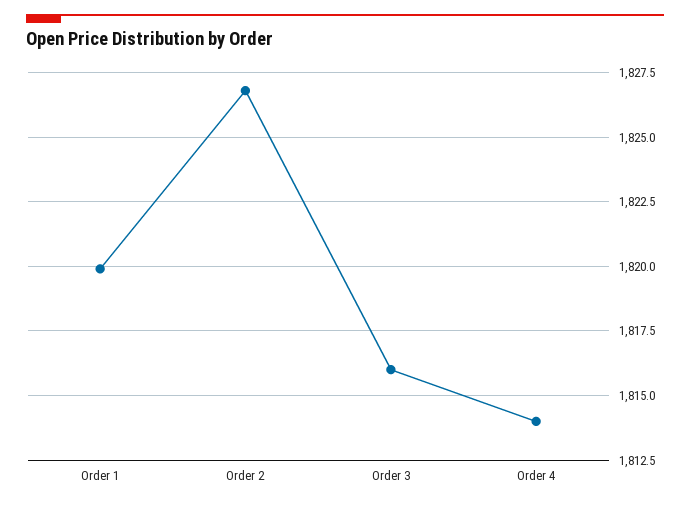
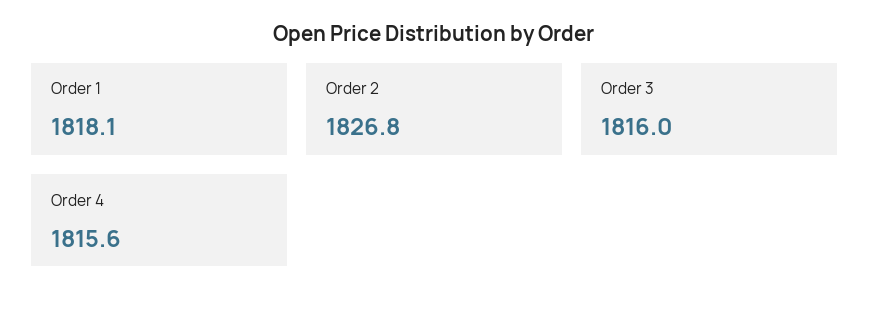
  {
-   "Order 1": 1820,
+   "Order 1": 1818.1,
    "Order 2": 1826.8,
    "Order 3": 1816,
-   "Order 4": 1814
+   "Order 4": 1815.6
  }

